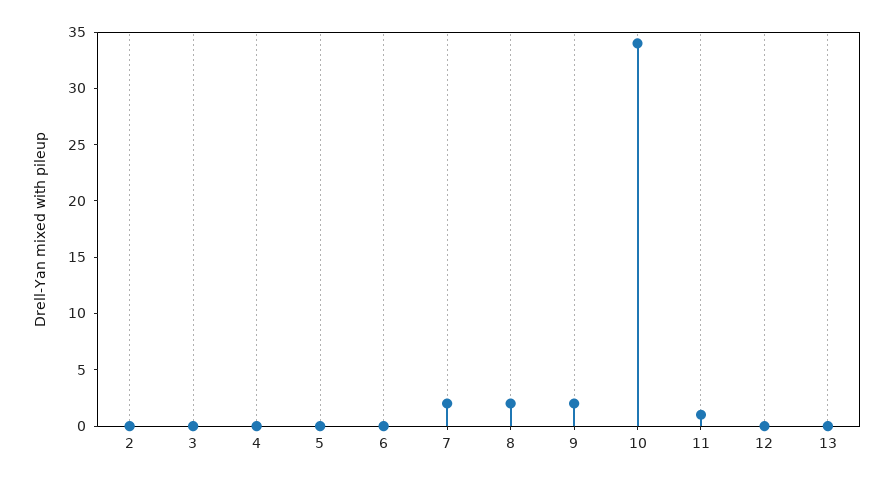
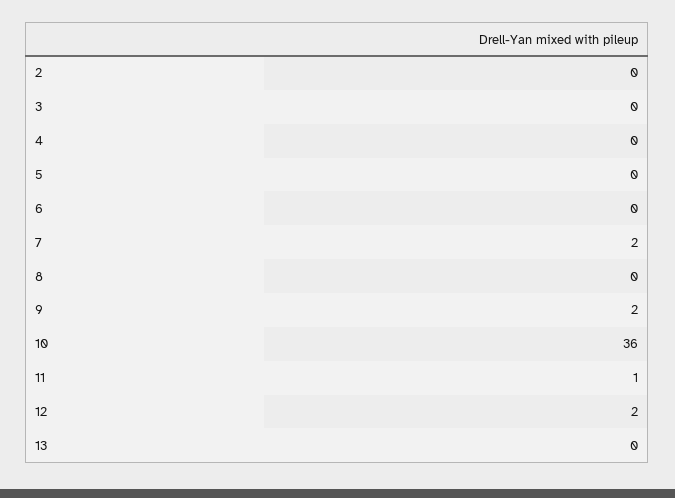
  {
    "2": 0,
    "3": 0,
    "4": 0,
    "5": 0,
    "6": 0,
    "7": 2,
-   "8": 2,
+   "8": 0,
    "9": 2,
-   "10": 34,
+   "10": 36,
    "11": 1,
-   "12": 0,
+   "12": 2,
    "13": 0
  }

